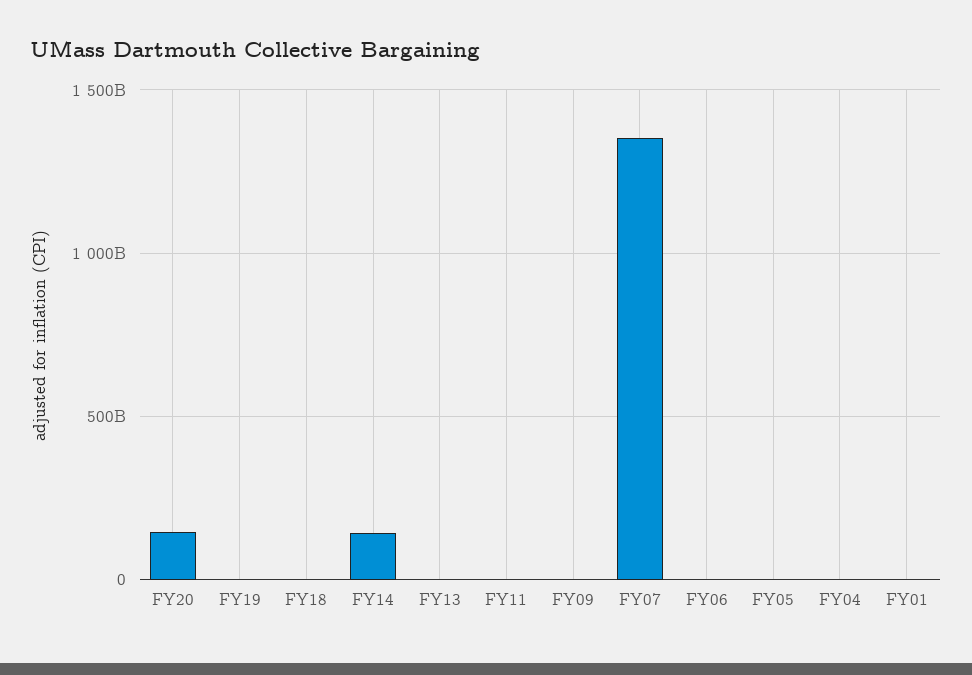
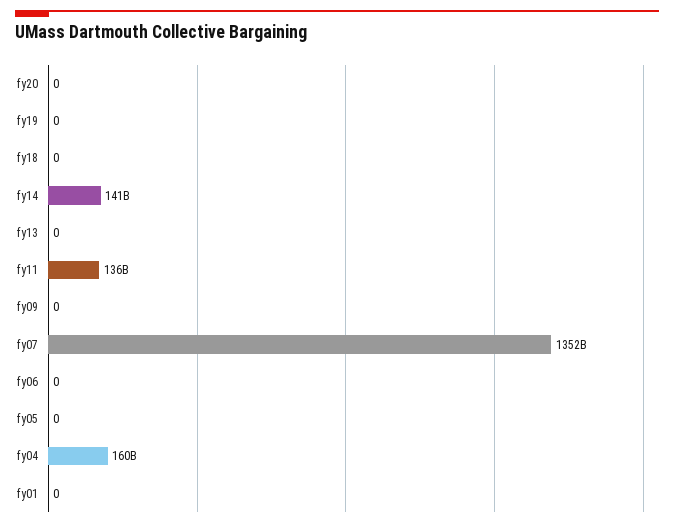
  {
-   "FY20": 150000000000,
+   "FY20": 0,
    "FY19": 0,
    "FY18": 0,
    "FY14": 141000000000,
    "FY13": 0,
-   "FY11": 0,
+   "FY11": 136000000000,
    "FY09": 0,
    "FY07": 1352000000000,
    "FY06": 0,
    "FY05": 0,
-   "FY04": 0,
+   "FY04": 160000000000,
    "FY01": 0
  }

